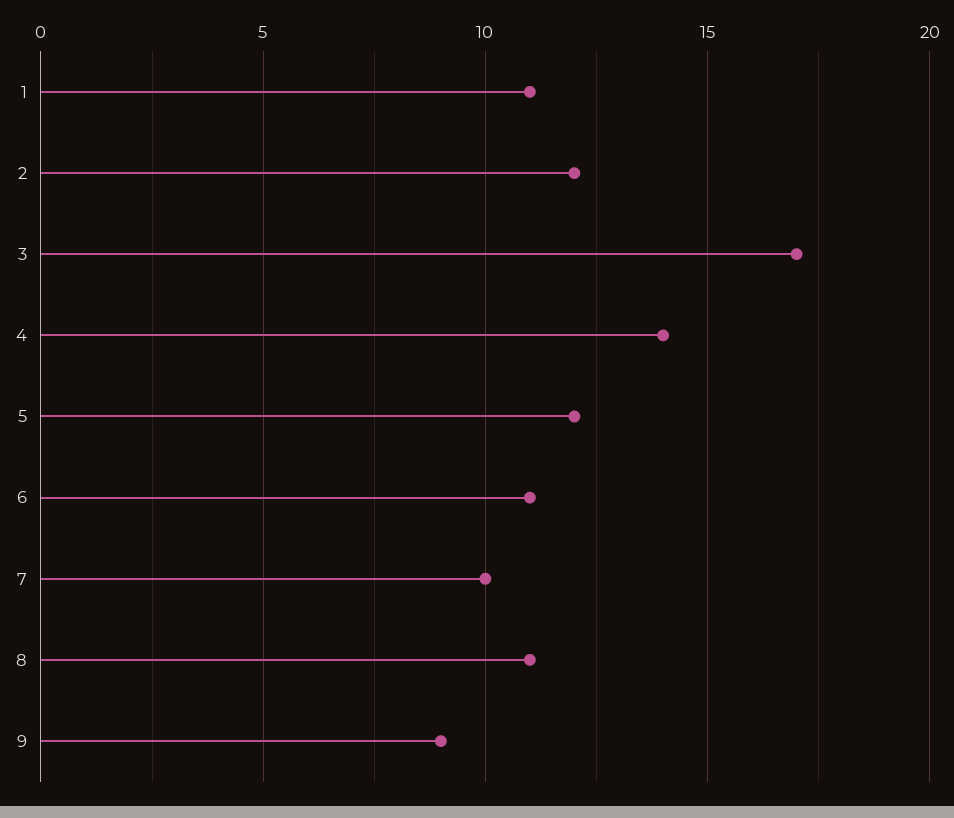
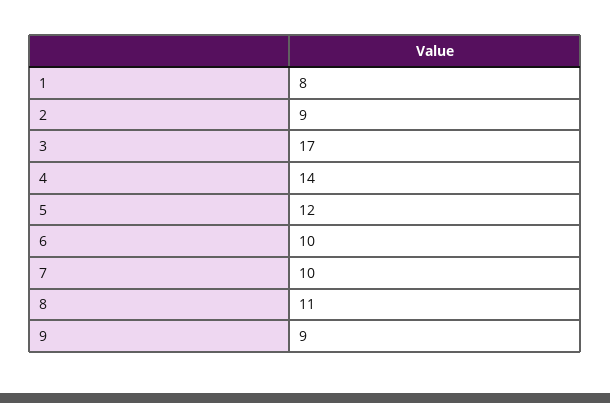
  {
-   "1": 11,
+   "1": 8,
-   "2": 12,
+   "2": 9,
    "3": 17,
    "4": 14,
    "5": 12,
-   "6": 11,
+   "6": 10,
    "7": 10,
    "8": 11,
    "9": 9
  }

